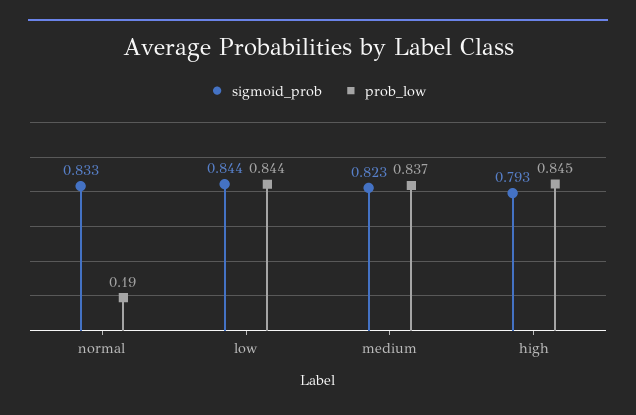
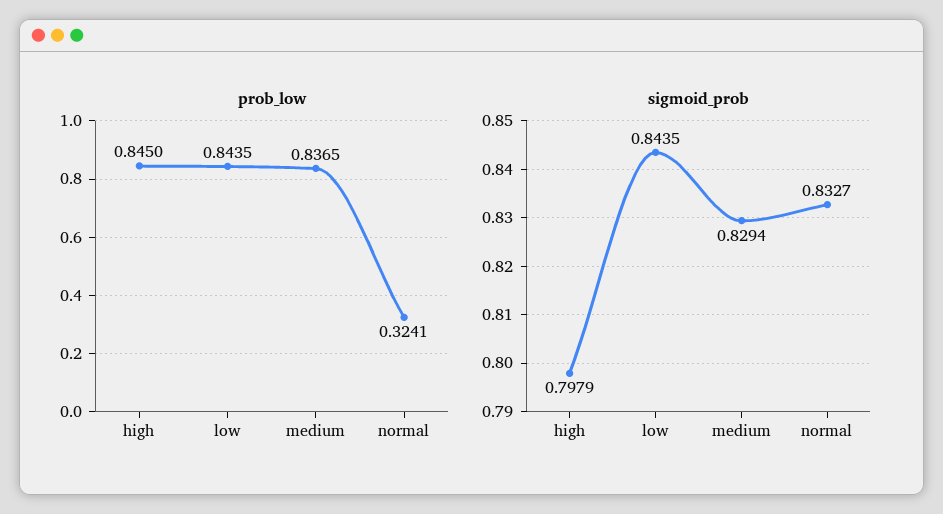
  {
    "sigmoid_prob": {
      "normal": 0.8327,
      "low": 0.8435,
-     "medium": 0.823,
+     "medium": 0.8294,
-     "high": 0.793
+     "high": 0.7979
    },
    "prob_low": {
-     "normal": 0.19,
+     "normal": 0.3241,
      "low": 0.8435,
      "medium": 0.8365,
      "high": 0.845
    }
  }

